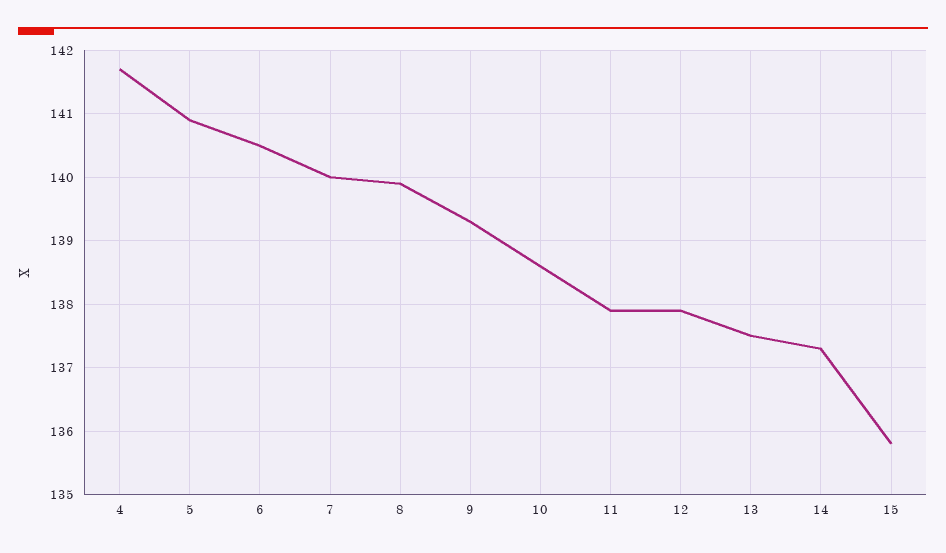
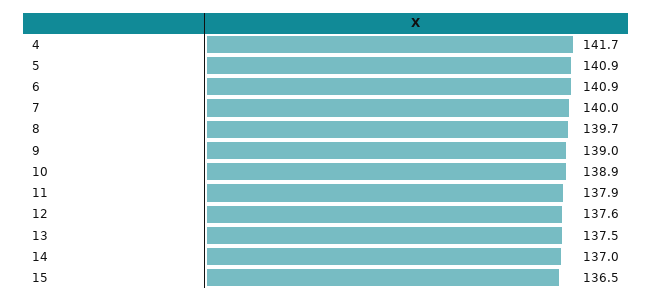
  {
    "4": 141.7,
    "5": 140.9,
-   "6": 140.5,
+   "6": 140.9,
    "7": 140,
-   "8": 139.9,
+   "8": 139.7,
-   "9": 139.3,
+   "9": 139,
-   "10": 138.6,
+   "10": 138.9,
    "11": 137.9,
-   "12": 137.9,
+   "12": 137.6,
    "13": 137.5,
-   "14": 137.3,
+   "14": 137,
-   "15": 135.8
+   "15": 136.5
  }

